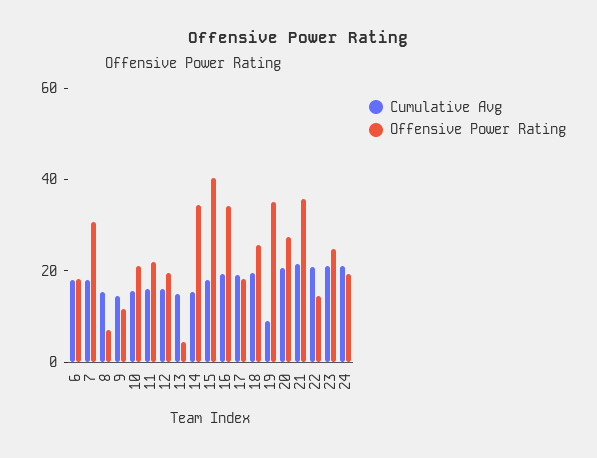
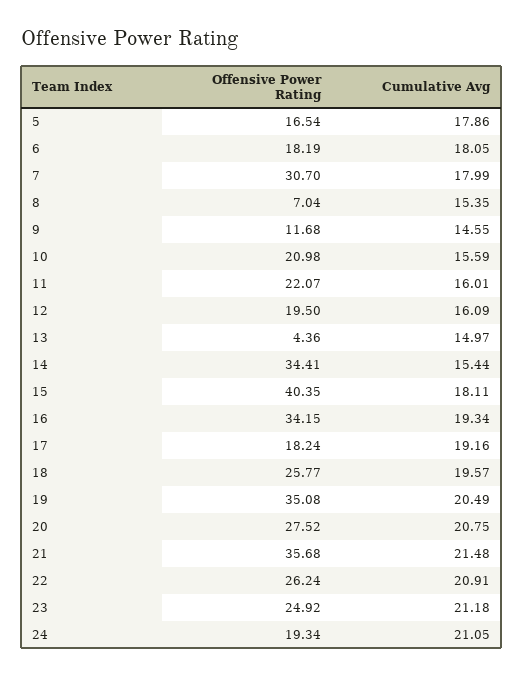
  {
    "Cumulative Avg": {
      "6": 18.05,
      "7": 17.99,
      "8": 15.35,
      "9": 14.55,
      "10": 15.59,
      "11": 16.01,
      "12": 16.09,
      "13": 14.97,
      "14": 15.44,
      "15": 18.11,
      "16": 19.34,
      "17": 19.16,
      "18": 19.57,
-     "19": 10,
+     "19": 20.49,
      "20": 20.75,
      "21": 21.48,
      "22": 20.91,
      "23": 21.18,
-     "24": 21.05
+     "24": 21.05,
+     "5": 17.86
    },
    "Offensive Power Rating": {
      "6": 18.19,
      "7": 30.7,
      "8": 7.04,
      "9": 11.68,
      "10": 20.98,
      "11": 22.07,
      "12": 19.5,
      "13": 4.36,
      "14": 34.41,
      "15": 40.35,
      "16": 34.15,
      "17": 18.24,
      "18": 25.77,
      "19": 35.08,
      "20": 27.52,
      "21": 35.68,
-     "22": 15,
+     "22": 26.24,
      "23": 24.92,
-     "24": 19.34
+     "24": 19.34,
+     "5": 16.54
    }
  }

